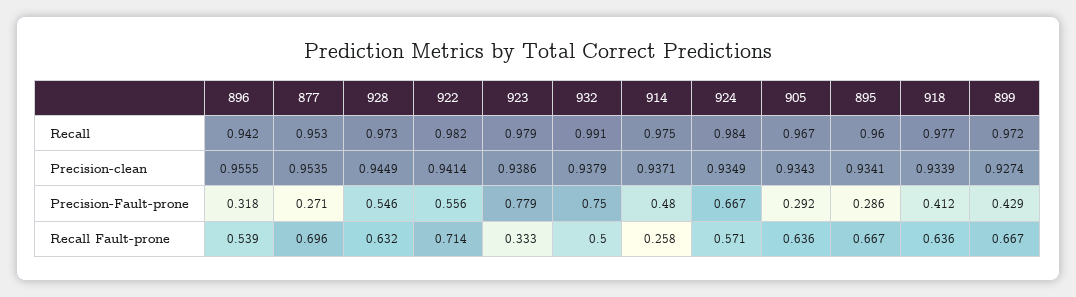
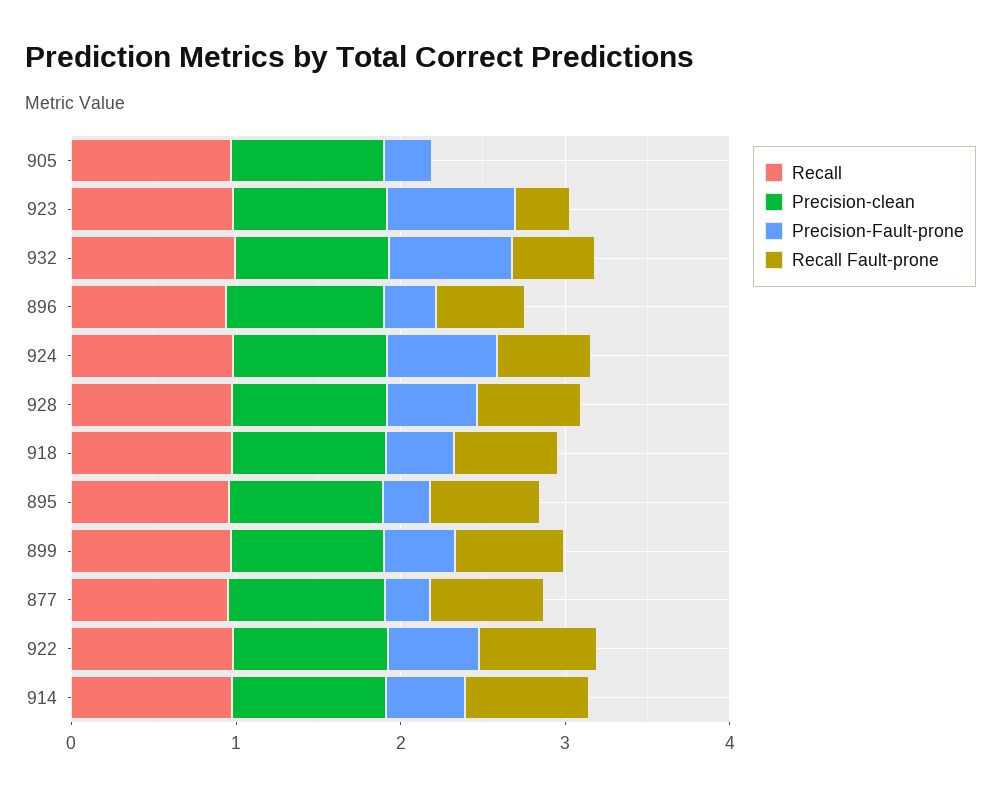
  {
    "Recall": {
      "896": 0.942,
      "877": 0.953,
      "928": 0.973,
      "922": 0.982,
      "923": 0.979,
      "932": 0.991,
      "914": 0.975,
      "924": 0.984,
      "905": 0.967,
      "895": 0.96,
      "918": 0.977,
      "899": 0.972
    },
    "Precision-clean": {
      "896": 0.9555,
      "877": 0.9535,
      "928": 0.9449,
      "922": 0.9414,
      "923": 0.9386,
      "932": 0.9379,
      "914": 0.9371,
      "924": 0.9349,
      "905": 0.9343,
      "895": 0.9341,
      "918": 0.9339,
      "899": 0.9274
    },
    "Precision-Fault-prone": {
      "896": 0.318,
      "877": 0.271,
      "928": 0.546,
      "922": 0.556,
      "923": 0.779,
      "932": 0.75,
      "914": 0.48,
      "924": 0.667,
      "905": 0.292,
      "895": 0.286,
      "918": 0.412,
      "899": 0.429
    },
    "Recall Fault-prone": {
      "896": 0.539,
      "877": 0.696,
      "928": 0.632,
      "922": 0.714,
      "923": 0.333,
      "932": 0.5,
-     "914": 0.258,
+     "914": 0.8,
      "924": 0.571,
-     "905": 0.636,
+     "905": 0,
      "895": 0.667,
      "918": 0.636,
      "899": 0.667
    }
  }

